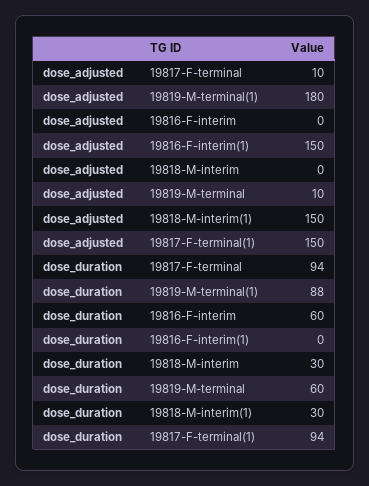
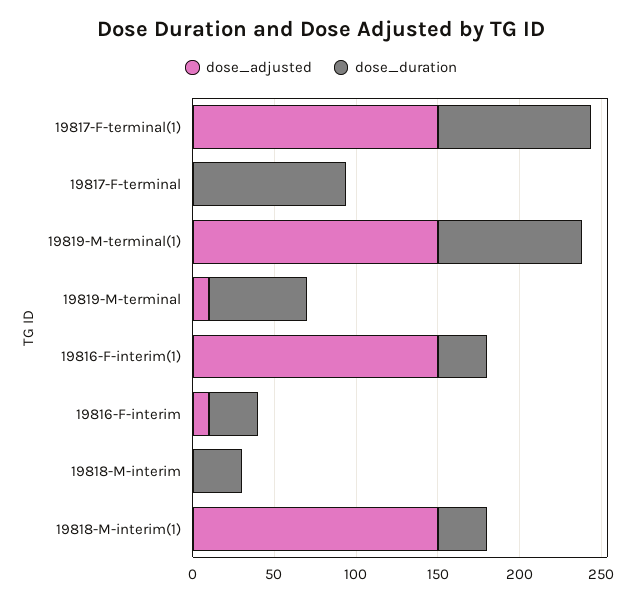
  {
    "dose_adjusted": {
-     "19817-F-terminal": 10,
+     "19817-F-terminal": 0,
-     "19819-M-terminal(1)": 180,
+     "19819-M-terminal(1)": 150,
-     "19816-F-interim": 0,
+     "19816-F-interim": 10,
      "19816-F-interim(1)": 150,
      "19818-M-interim": 0,
      "19819-M-terminal": 10,
      "19818-M-interim(1)": 150,
      "19817-F-terminal(1)": 150
    },
    "dose_duration": {
      "19817-F-terminal": 94,
      "19819-M-terminal(1)": 88,
-     "19816-F-interim": 60,
+     "19816-F-interim": 30,
-     "19816-F-interim(1)": 0,
+     "19816-F-interim(1)": 30,
      "19818-M-interim": 30,
      "19819-M-terminal": 60,
      "19818-M-interim(1)": 30,
      "19817-F-terminal(1)": 94
    }
  }

